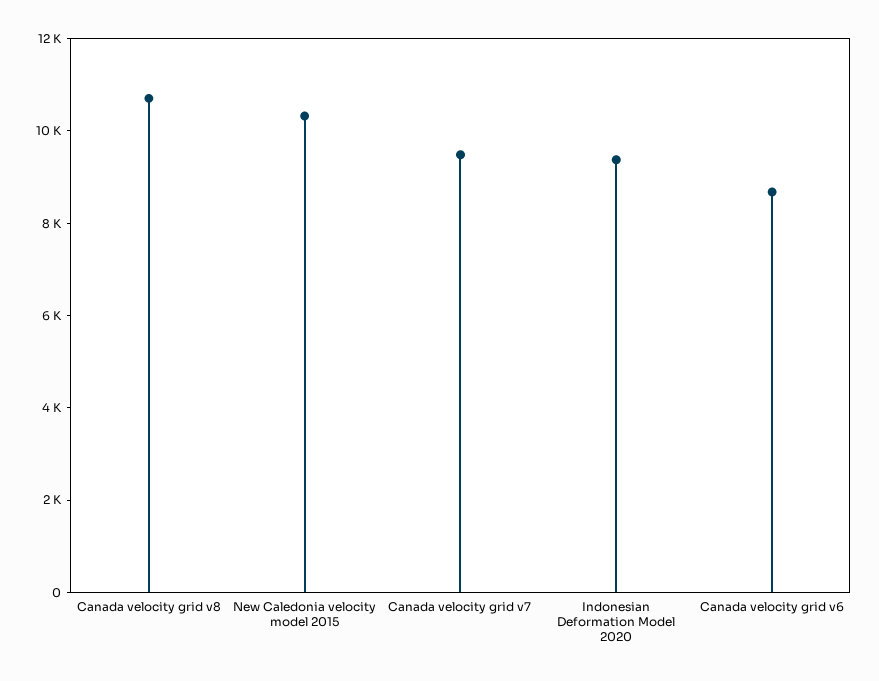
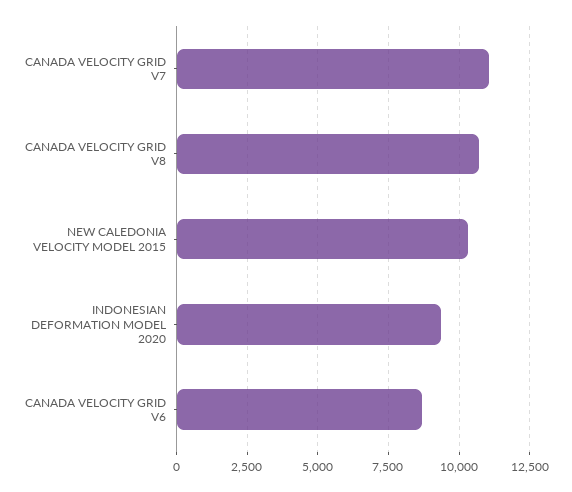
  {
    "Canada velocity grid v8": 10750,
    "New Caledonia velocity model 2015": 10250,
-   "Canada velocity grid v7": 9500,
+   "Canada velocity grid v7": 11000,
    "Indonesian Deformation Model 2020": 9500,
    "Canada velocity grid v6": 8750
  }

